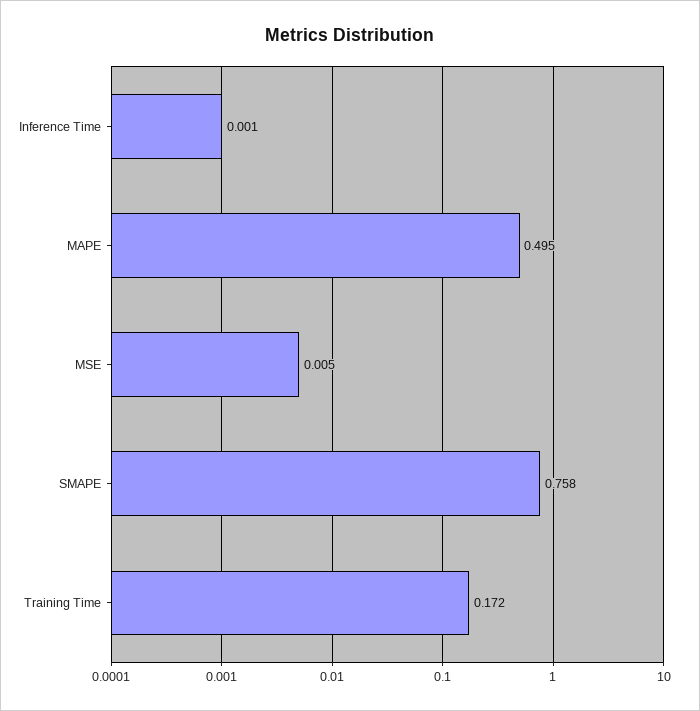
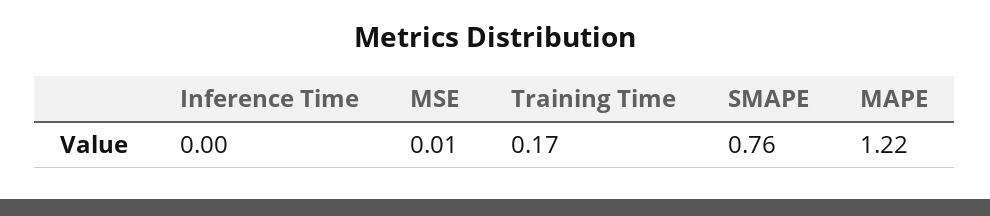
  {
    "Inference Time": 0.001,
-   "MAPE": 0.495,
+   "MAPE": 1.22,
    "MSE": 0.005,
    "SMAPE": 0.758,
    "Training Time": 0.172
  }

